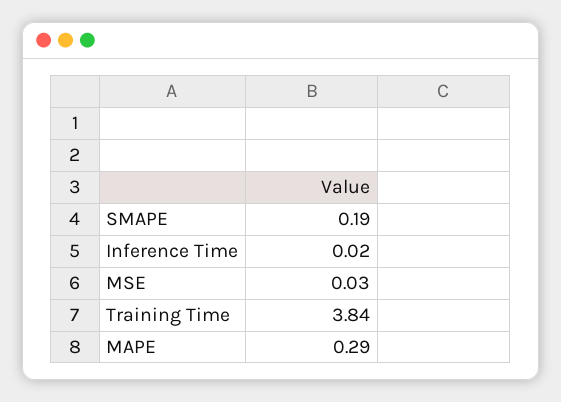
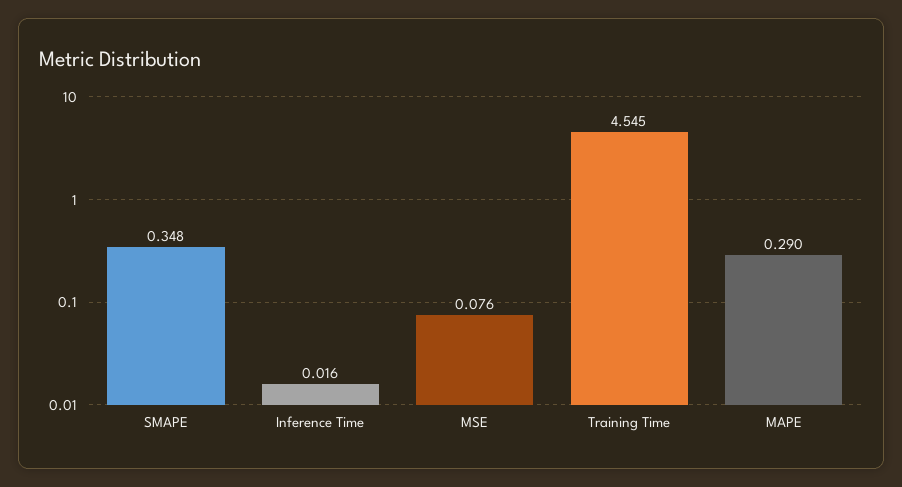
  {
-   "SMAPE": 0.19,
+   "SMAPE": 0.348,
    "Inference Time": 0.016,
-   "MSE": 0.03,
+   "MSE": 0.076,
-   "Training Time": 3.84,
+   "Training Time": 4.545,
    "MAPE": 0.29
  }

